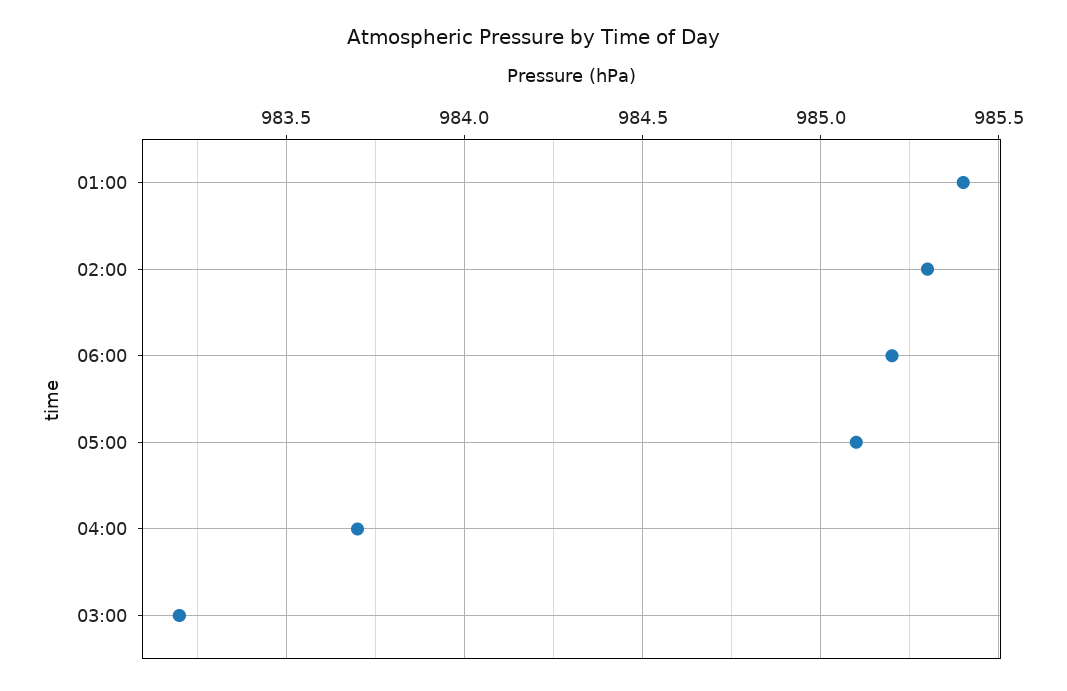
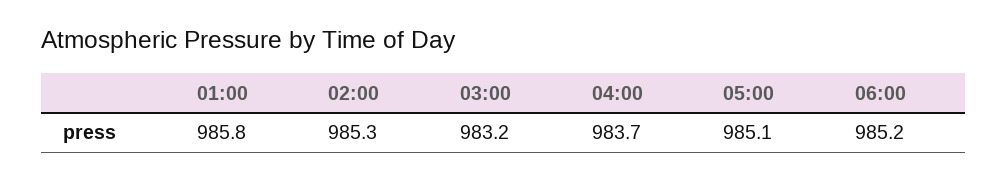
  {
-   "01:00": 985.4,
+   "01:00": 985.8,
    "02:00": 985.3,
    "06:00": 985.2,
    "05:00": 985.1,
    "04:00": 983.7,
    "03:00": 983.2
  }

